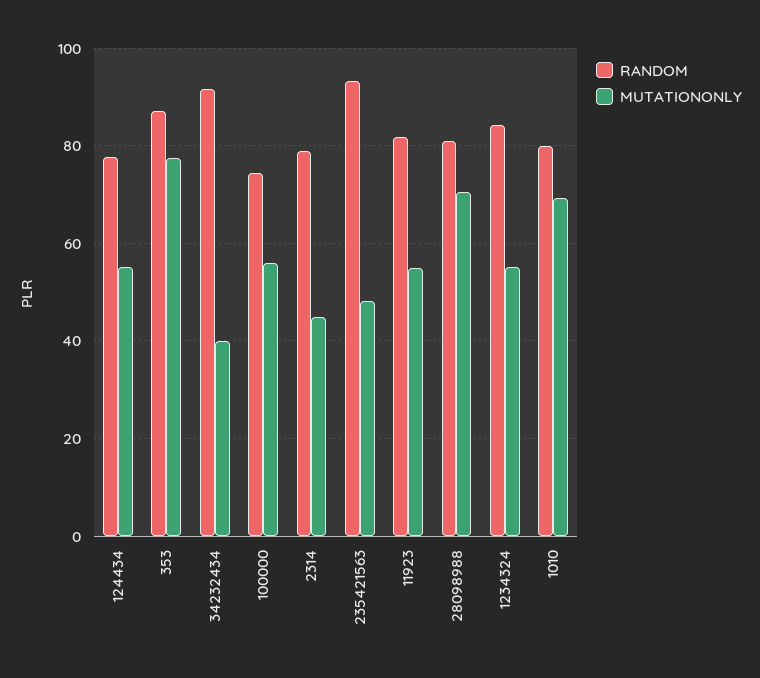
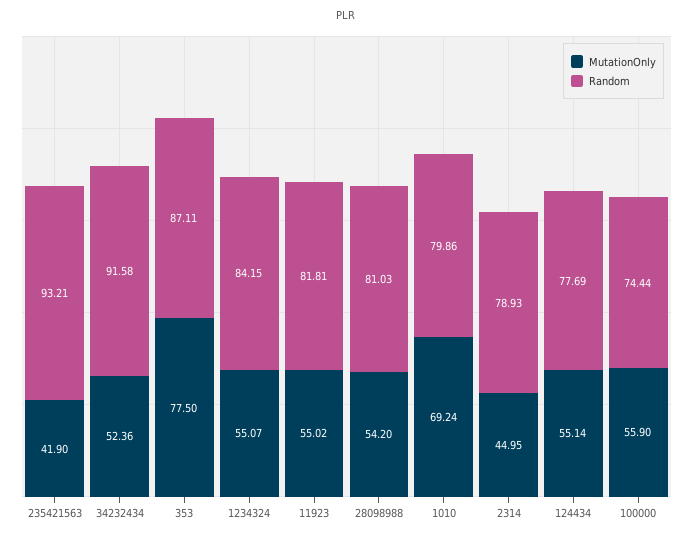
  {
    "RANDOM": {
      "124434": 77.69,
      "353": 87.11,
      "34232434": 91.58,
      "100000": 74.44,
      "2314": 78.93,
      "235421563": 93.21,
      "11923": 81.81,
      "28098988": 81.03,
      "1234324": 84.15,
      "1010": 79.86
    },
    "MUTATIONONLY": {
      "124434": 55.14,
      "353": 77.5,
-     "34232434": 40,
+     "34232434": 52.36,
      "100000": 55.9,
      "2314": 44.95,
-     "235421563": 48,
+     "235421563": 41.9,
      "11923": 55.02,
-     "28098988": 70,
+     "28098988": 54.2,
      "1234324": 55.07,
      "1010": 69.24
    }
  }

